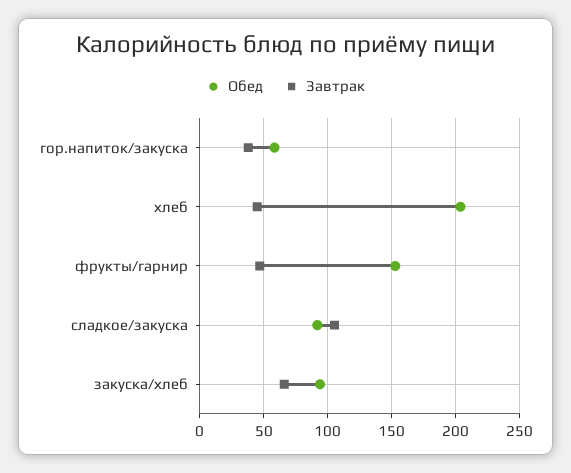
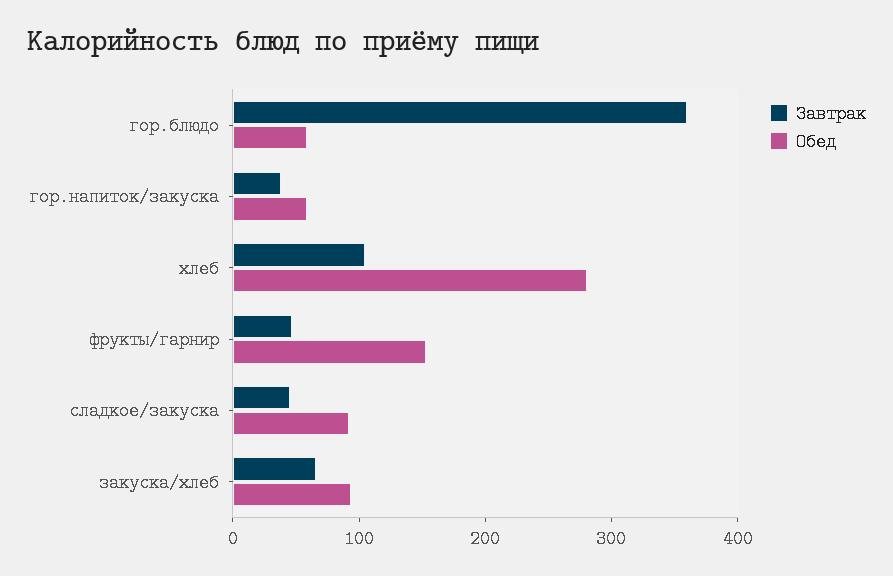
  {
    "Обед": {
      "гор.напиток/закуска": 60,
-     "хлеб": 205,
+     "хлеб": 280,
      "фрукты/гарнир": 155,
      "сладкое/закуска": 90,
-     "закуска/хлеб": 95
+     "закуска/хлеб": 95,
+     "гор.блюдо": 60
    },
    "Завтрак": {
      "гор.напиток/закуска": 40,
-     "хлеб": 45,
+     "хлеб": 100,
      "фрукты/гарнир": 45,
-     "сладкое/закуска": 105,
+     "сладкое/закуска": 40,
-     "закуска/хлеб": 65
+     "закуска/хлеб": 65,
+     "гор.блюдо": 360
    }
  }

